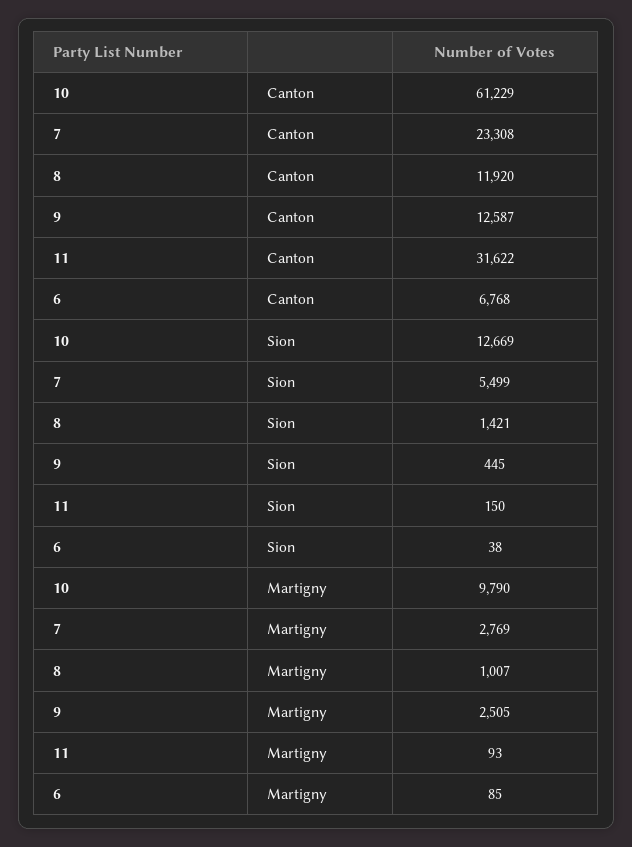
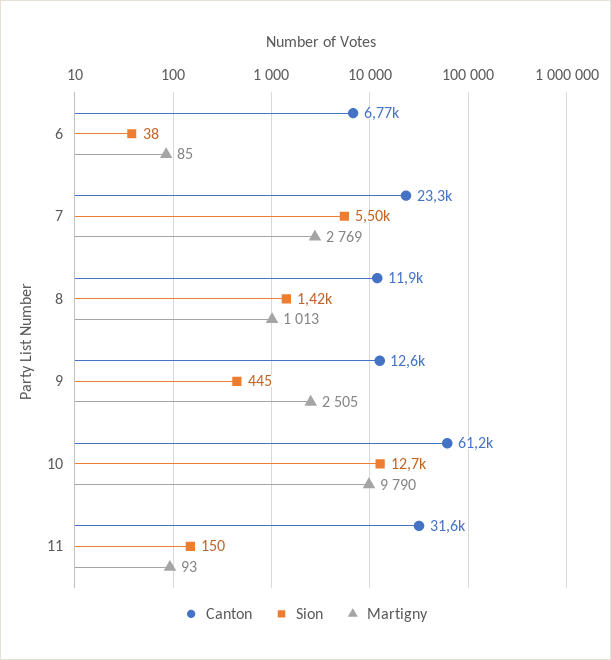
  {
    "Canton": {
      "10": 61229,
      "7": 23308,
      "8": 11920,
      "9": 12587,
      "11": 31622,
      "6": 6768
    },
    "Sion": {
      "10": 12669,
      "7": 5499,
      "8": 1421,
      "9": 445,
      "11": 150,
      "6": 38
    },
    "Martigny": {
      "10": 9790,
      "7": 2769,
-     "8": 1007,
+     "8": 1013,
      "9": 2505,
      "11": 93,
      "6": 85
    }
  }

